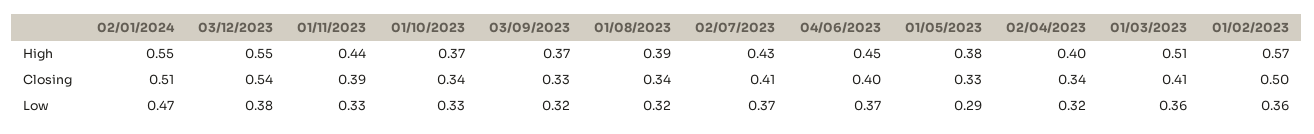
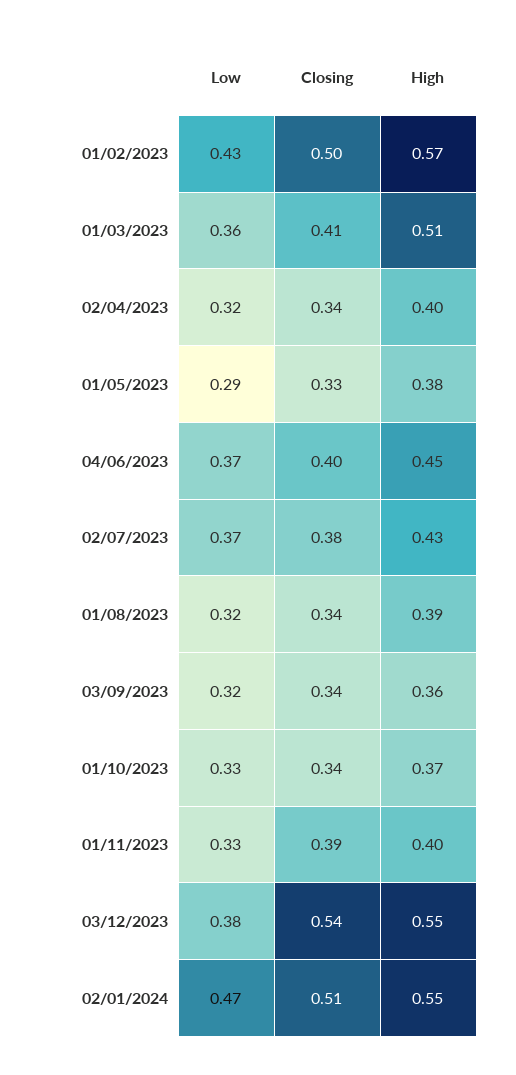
  {
    "02/01/2024": {
      "High": 0.55,
      "Closing": 0.51,
      "Low": 0.47
    },
    "03/12/2023": {
      "High": 0.55,
      "Closing": 0.54,
      "Low": 0.38
    },
    "01/11/2023": {
-     "High": 0.44,
+     "High": 0.4,
      "Closing": 0.39,
      "Low": 0.33
    },
    "01/10/2023": {
      "High": 0.37,
      "Closing": 0.34,
      "Low": 0.33
    },
    "03/09/2023": {
-     "High": 0.37,
+     "High": 0.36,
-     "Closing": 0.33,
+     "Closing": 0.34,
      "Low": 0.32
    },
    "01/08/2023": {
      "High": 0.39,
      "Closing": 0.34,
      "Low": 0.32
    },
    "02/07/2023": {
      "High": 0.43,
-     "Closing": 0.41,
+     "Closing": 0.38,
      "Low": 0.37
    },
    "04/06/2023": {
      "High": 0.45,
      "Closing": 0.4,
      "Low": 0.37
    },
    "01/05/2023": {
      "High": 0.38,
      "Closing": 0.33,
      "Low": 0.29
    },
    "02/04/2023": {
      "High": 0.4,
      "Closing": 0.34,
      "Low": 0.32
    },
    "01/03/2023": {
      "High": 0.51,
      "Closing": 0.41,
      "Low": 0.36
    },
    "01/02/2023": {
      "High": 0.57,
      "Closing": 0.5,
-     "Low": 0.36
+     "Low": 0.43
    }
  }

